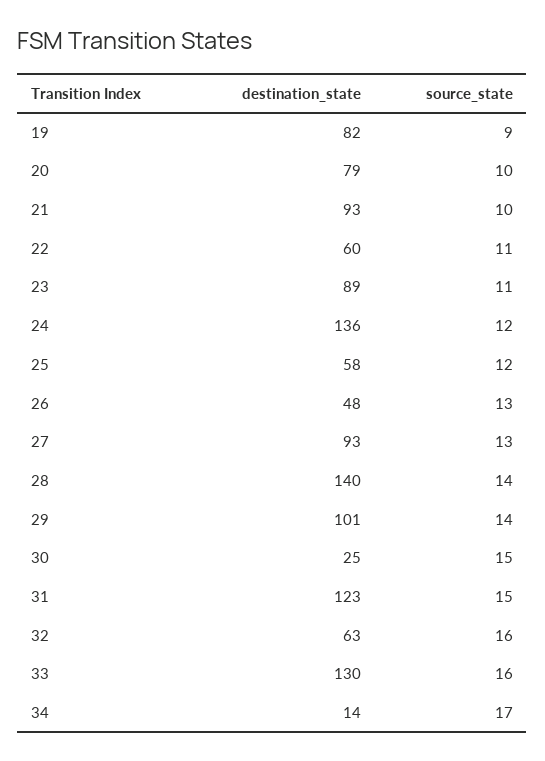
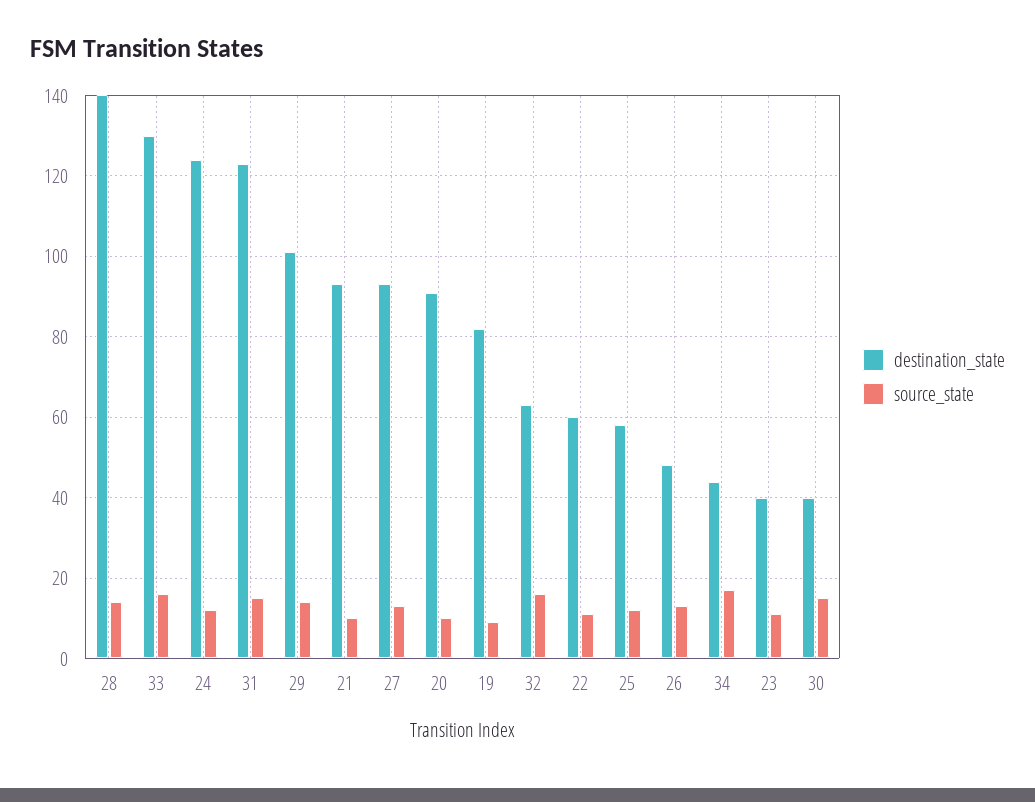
  {
    "destination_state": {
      "19": 82,
-     "20": 79,
+     "20": 90,
      "21": 93,
      "22": 60,
-     "23": 89,
+     "23": 40,
-     "24": 136,
+     "24": 125,
      "25": 58,
      "26": 48,
      "27": 93,
      "28": 140,
      "29": 101,
-     "30": 25,
+     "30": 40,
      "31": 123,
      "32": 63,
      "33": 130,
-     "34": 14
+     "34": 45
    },
    "source_state": {
      "19": 9,
      "20": 10,
      "21": 10,
      "22": 11,
      "23": 11,
      "24": 12,
      "25": 12,
      "26": 13,
      "27": 13,
      "28": 14,
      "29": 14,
      "30": 15,
      "31": 15,
      "32": 16,
      "33": 16,
      "34": 17
    }
  }

